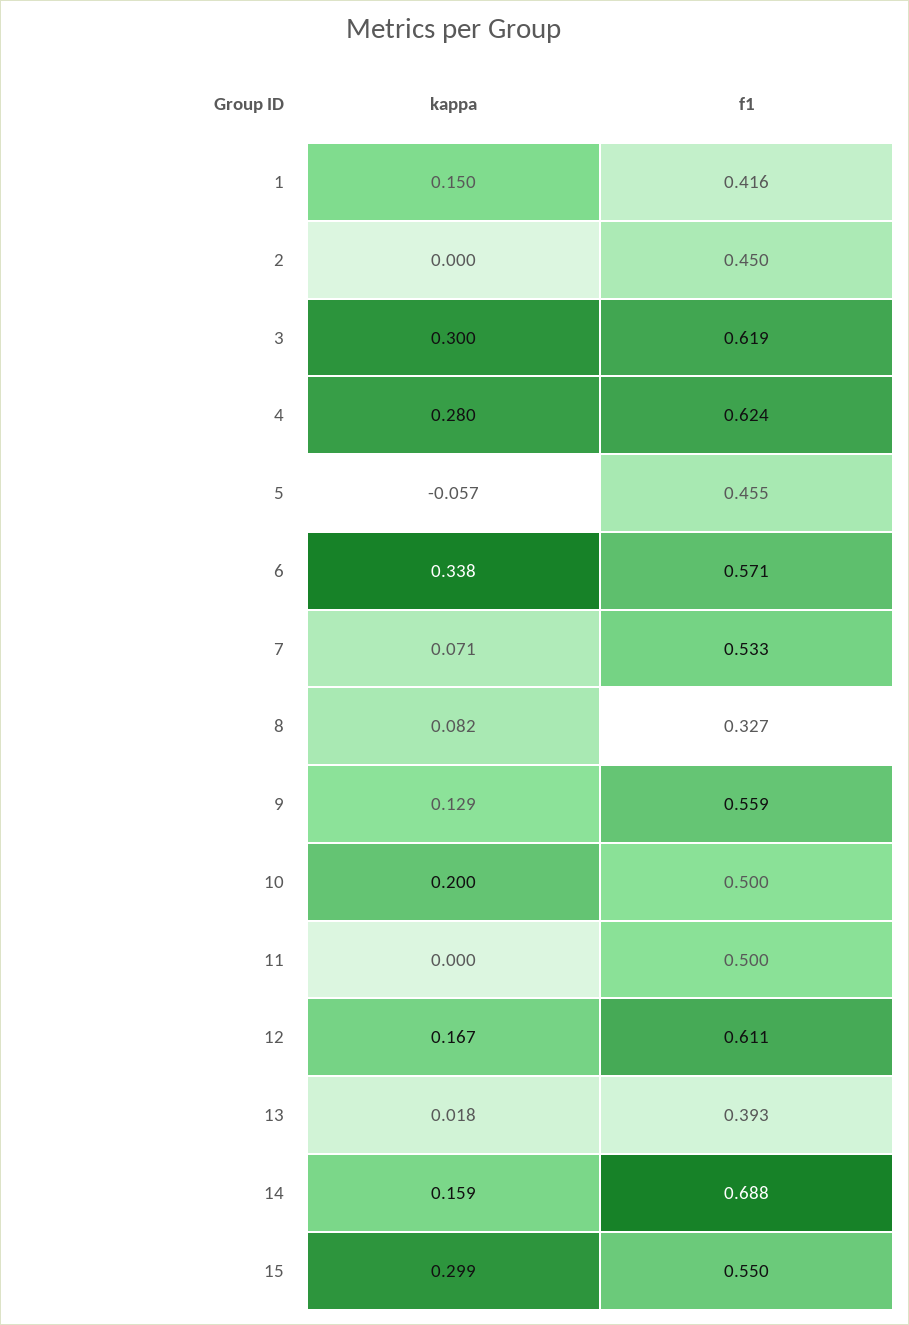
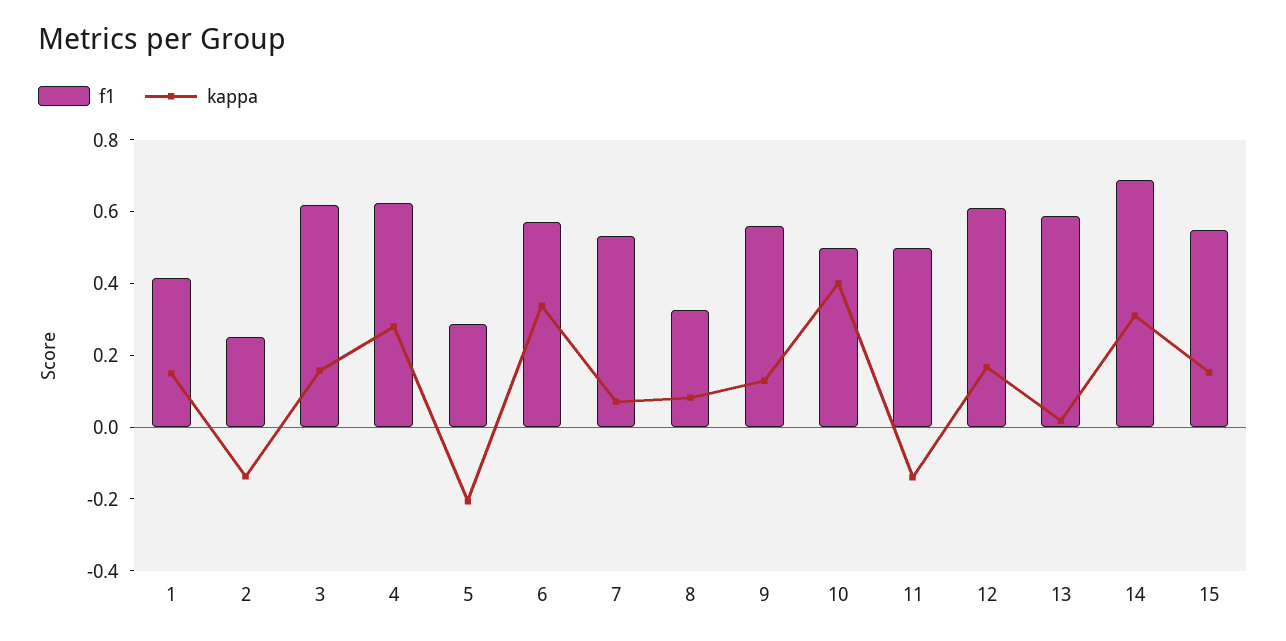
  {
    "kappa": {
      "1": 0.15,
-     "2": 0,
+     "2": -0.15,
-     "3": 0.3,
+     "3": 0.15,
      "4": 0.28,
-     "5": -0.057,
+     "5": -0.2,
      "6": 0.338,
      "7": 0.071,
      "8": 0.082,
      "9": 0.129,
-     "10": 0.2,
+     "10": 0.4,
-     "11": 0,
+     "11": -0.15,
      "12": 0.167,
      "13": 0.018,
-     "14": 0.159,
+     "14": 0.3,
-     "15": 0.299
+     "15": 0.15
    },
    "f1": {
      "1": 0.416,
-     "2": 0.45,
+     "2": 0.25,
      "3": 0.619,
      "4": 0.624,
-     "5": 0.455,
+     "5": 0.3,
      "6": 0.571,
      "7": 0.533,
      "8": 0.327,
      "9": 0.559,
      "10": 0.5,
      "11": 0.5,
      "12": 0.611,
-     "13": 0.393,
+     "13": 0.6,
      "14": 0.688,
      "15": 0.55
    }
  }

